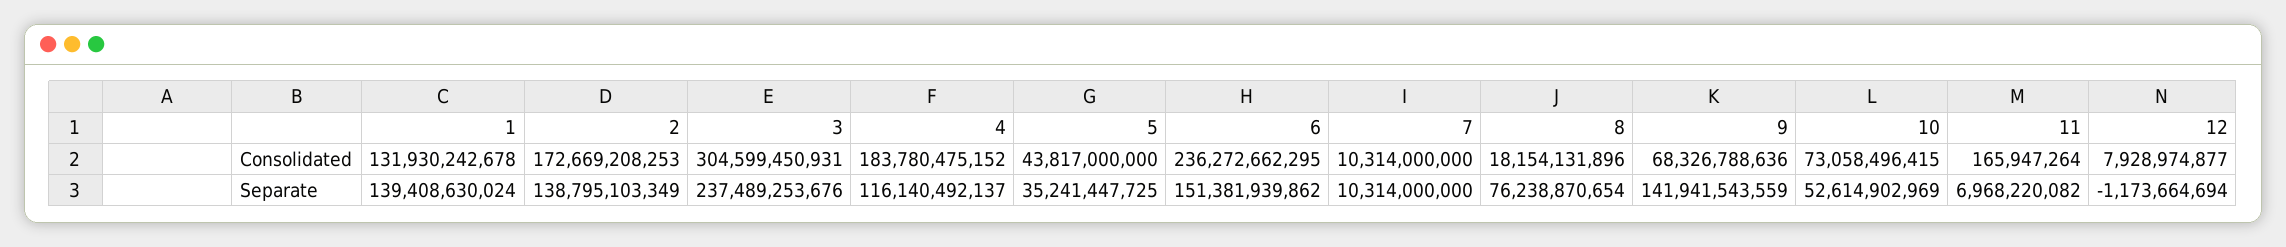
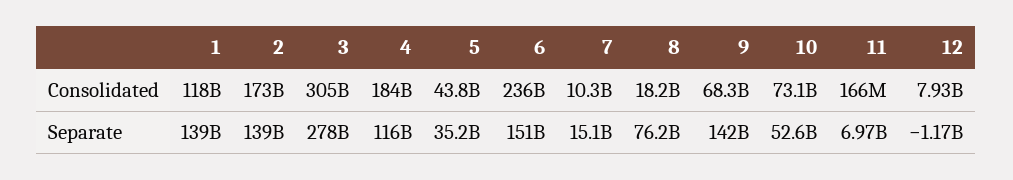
  {
    "1": {
-     "Consolidated": 131930242678,
+     "Consolidated": 118000000000,
      "Separate": 139408630024
    },
    "2": {
      "Consolidated": 172669208253,
      "Separate": 138795103349
    },
    "3": {
      "Consolidated": 304599450931,
-     "Separate": 237489253676
+     "Separate": 278000000000
    },
    "4": {
      "Consolidated": 183780475152,
      "Separate": 116140492137
    },
    "5": {
      "Consolidated": 43817000000,
      "Separate": 35241447725
    },
    "6": {
      "Consolidated": 236272662295,
      "Separate": 151381939862
    },
    "7": {
      "Consolidated": 10314000000,
-     "Separate": 10314000000
+     "Separate": 15100000000
    },
    "8": {
      "Consolidated": 18154131896,
      "Separate": 76238870654
    },
    "9": {
      "Consolidated": 68326788636,
      "Separate": 141941543559
    },
    "10": {
      "Consolidated": 73058496415,
      "Separate": 52614902969
    },
    "11": {
      "Consolidated": 165947264,
      "Separate": 6968220082
    },
    "12": {
      "Consolidated": 7928974877,
      "Separate": -1173664694
    }
  }

